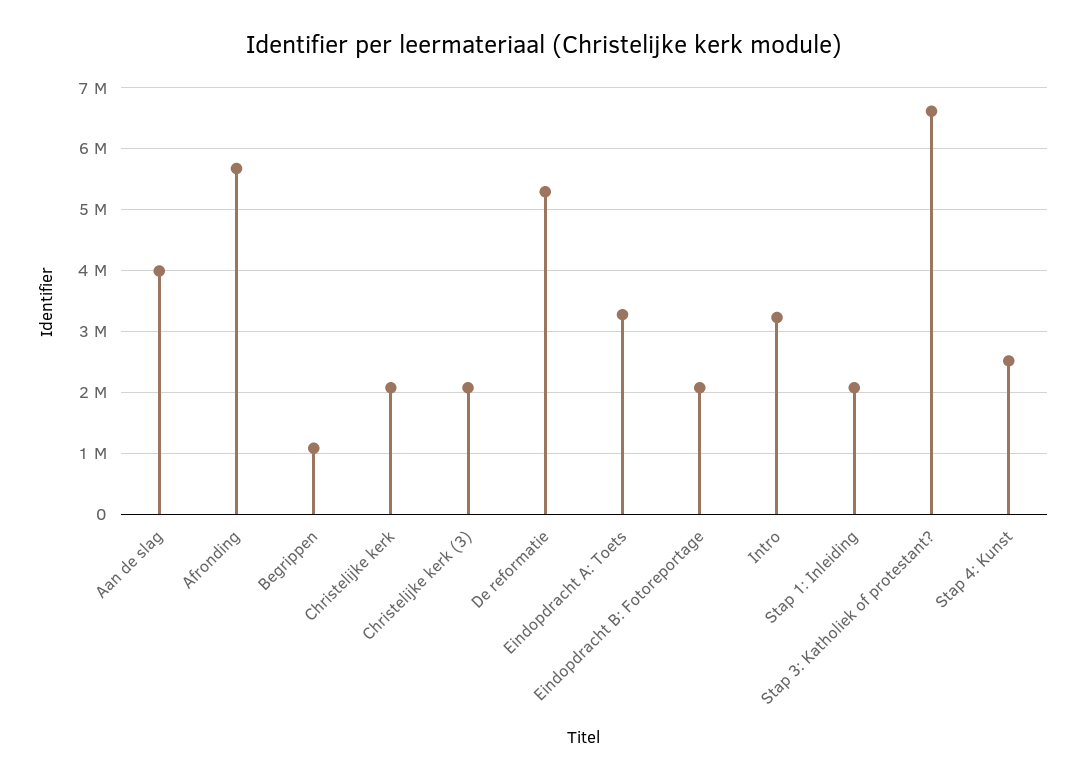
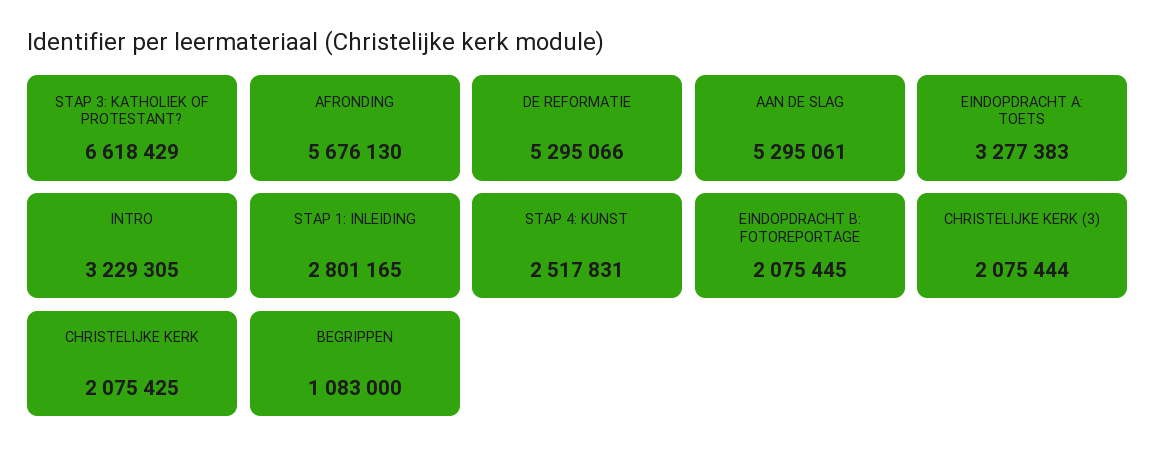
  {
-   "Aan de slag": 4000000,
+   "Aan de slag": 5295061,
    "Afronding": 5676130,
    "Begrippen": 1083000,
    "Christelijke kerk": 2075425,
    "Christelijke kerk (3)": 2075444,
    "De reformatie": 5295066,
    "Eindopdracht A: Toets": 3277383,
    "Eindopdracht B: Fotoreportage": 2075445,
    "Intro": 3229305,
-   "Stap 1: Inleiding": 2100000,
+   "Stap 1: Inleiding": 2801165,
    "Stap 3: Katholiek of protestant?": 6618429,
    "Stap 4: Kunst": 2517831
  }

